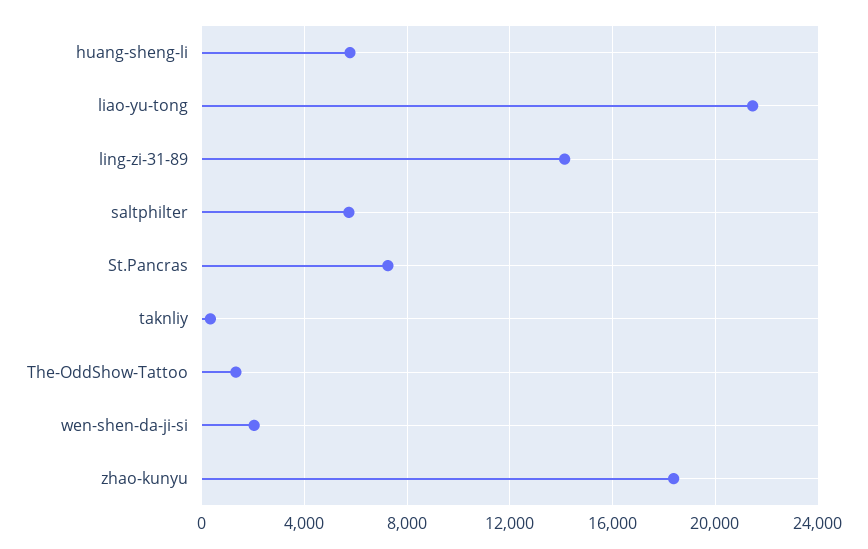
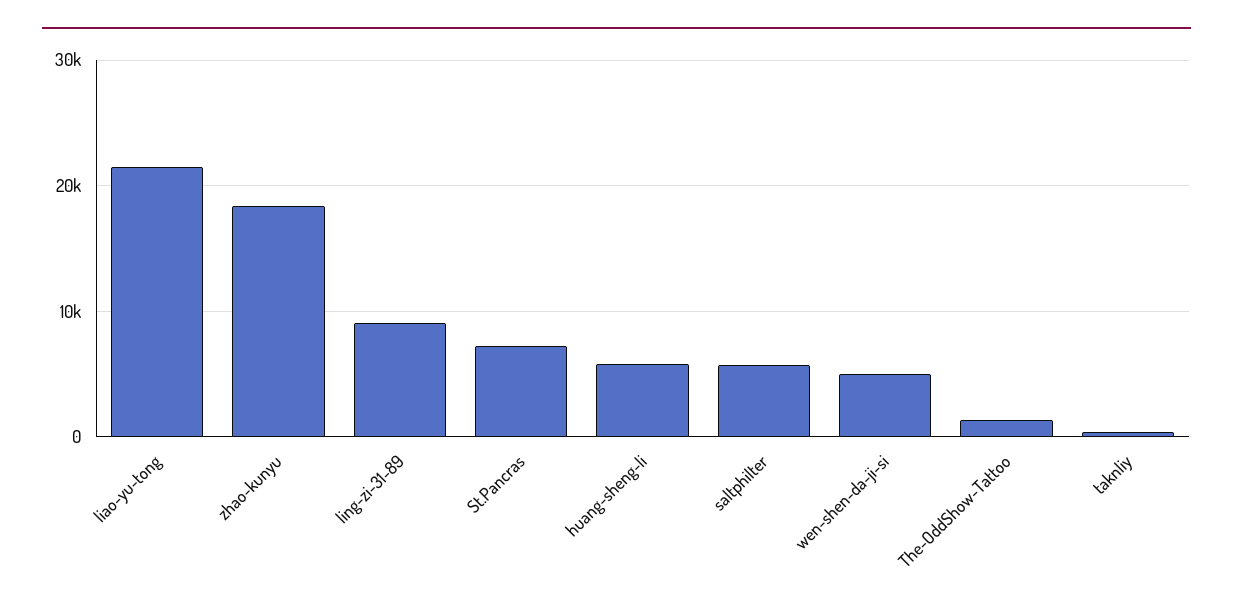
  {
    "huang-sheng-li": 6000,
    "liao-yu-tong": 21500,
-   "ling-zi-31-89": 14000,
+   "ling-zi-31-89": 9000,
    "saltphilter": 5500,
    "St.Pancras": 7500,
    "taknliy": 500,
    "The-OddShow-Tattoo": 1500,
-   "wen-shen-da-ji-si": 2000,
+   "wen-shen-da-ji-si": 5000,
    "zhao-kunyu": 18500
  }

